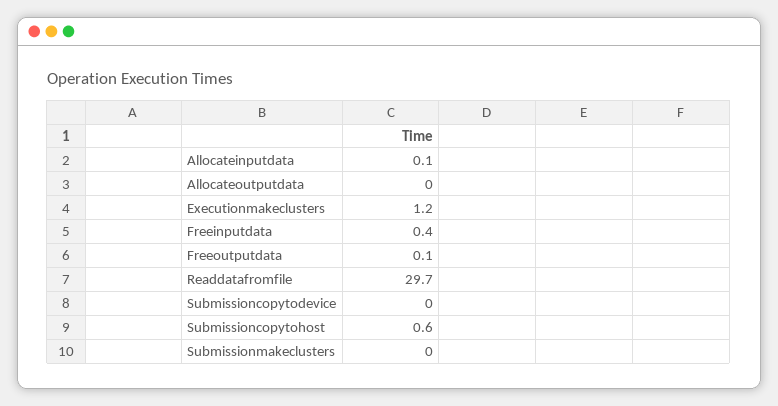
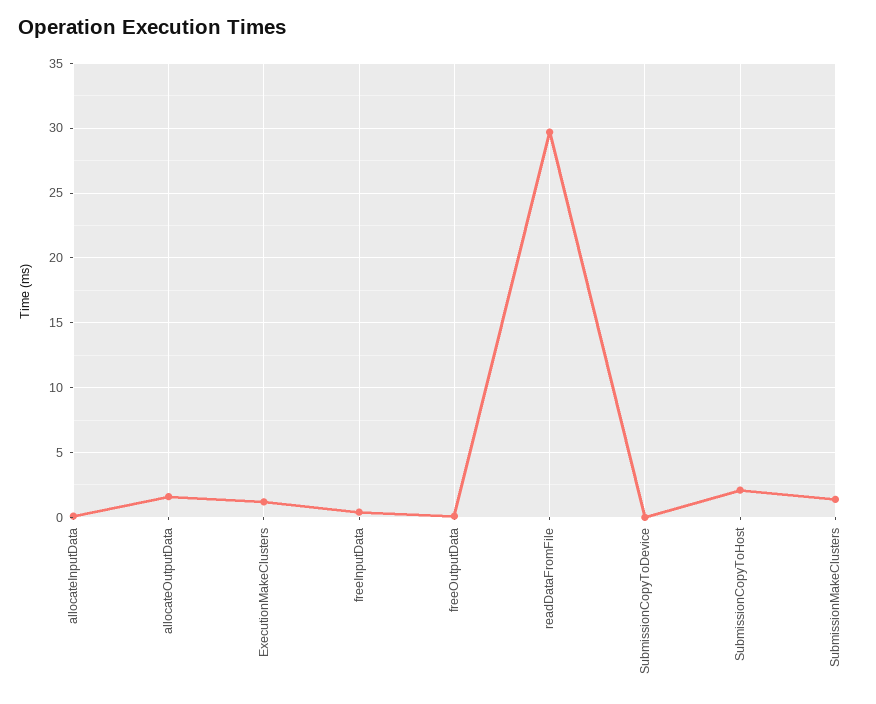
  {
    "Allocateinputdata": 0.1,
-   "Allocateoutputdata": 0,
+   "Allocateoutputdata": 1.5,
    "Executionmakeclusters": 1.2,
    "Freeinputdata": 0.4,
    "Freeoutputdata": 0.1,
    "Readdatafromfile": 29.7,
    "Submissioncopytodevice": 0,
-   "Submissioncopytohost": 0.6,
+   "Submissioncopytohost": 2,
-   "Submissionmakeclusters": 0
+   "Submissionmakeclusters": 1.5
  }

